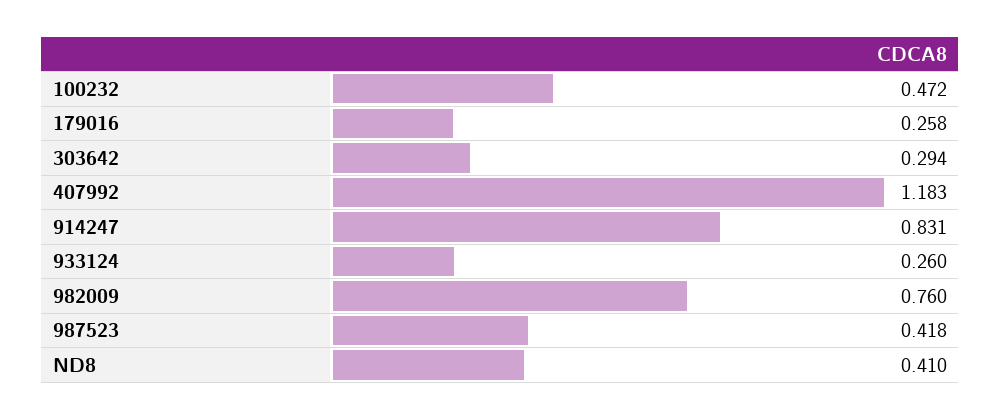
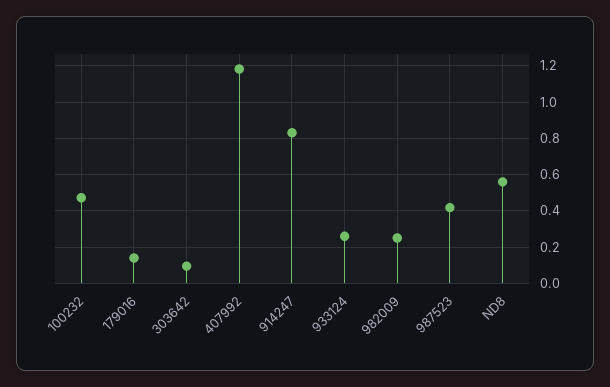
  {
    "100232": 0.472,
-   "179016": 0.258,
+   "179016": 0.15,
-   "303642": 0.294,
+   "303642": 0.1,
    "407992": 1.183,
    "914247": 0.831,
    "933124": 0.26,
-   "982009": 0.76,
+   "982009": 0.25,
    "987523": 0.418,
-   "ND8": 0.41
+   "ND8": 0.55
  }

